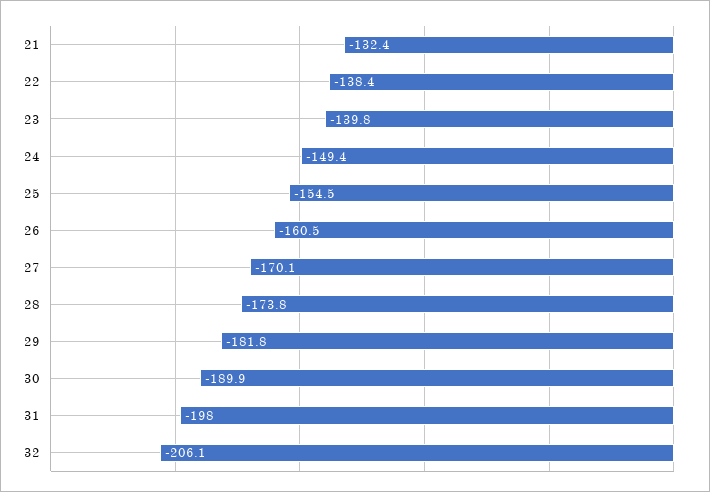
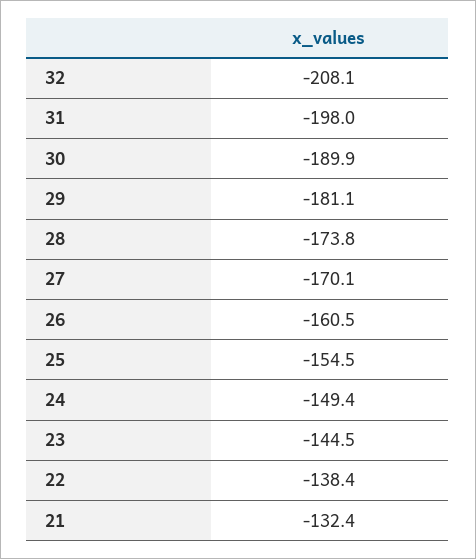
  {
    "21": -132.4,
    "22": -138.4,
-   "23": -139.8,
+   "23": -144.5,
    "24": -149.4,
    "25": -154.5,
    "26": -160.5,
    "27": -170.1,
    "28": -173.8,
-   "29": -181.8,
+   "29": -181.1,
    "30": -189.9,
    "31": -198,
-   "32": -206.1
+   "32": -208.1
  }

